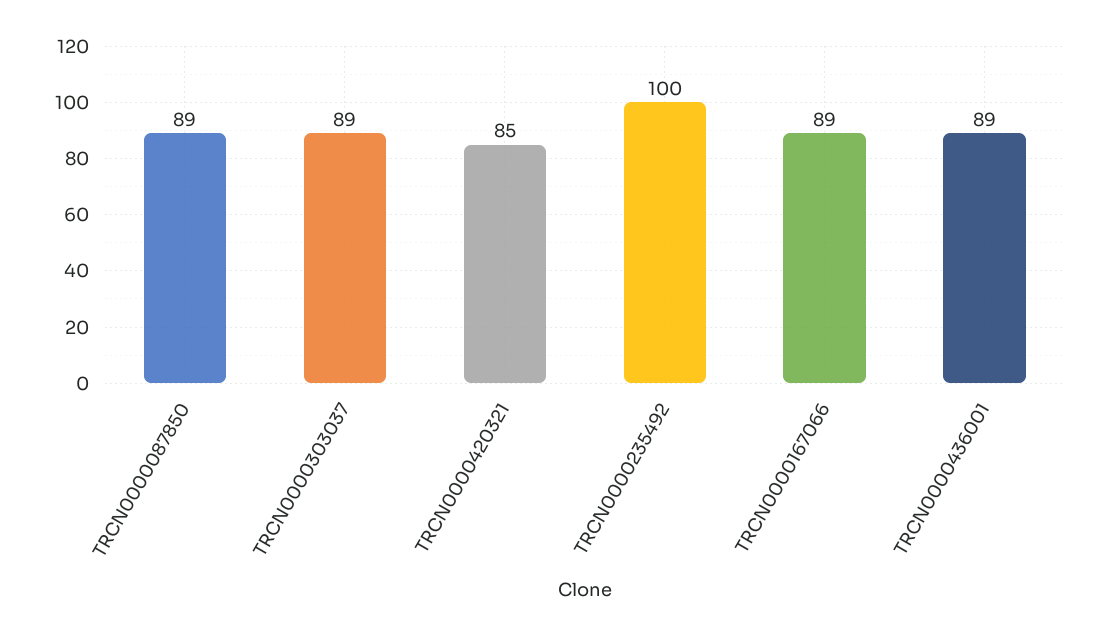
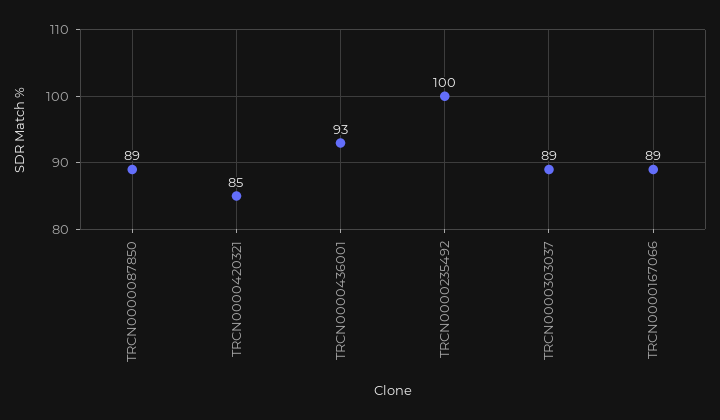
  {
    "TRCN0000087850": 89,
    "TRCN0000303037": 89,
    "TRCN0000420321": 85,
    "TRCN0000235492": 100,
    "TRCN0000167066": 89,
-   "TRCN0000436001": 89
+   "TRCN0000436001": 93
  }

